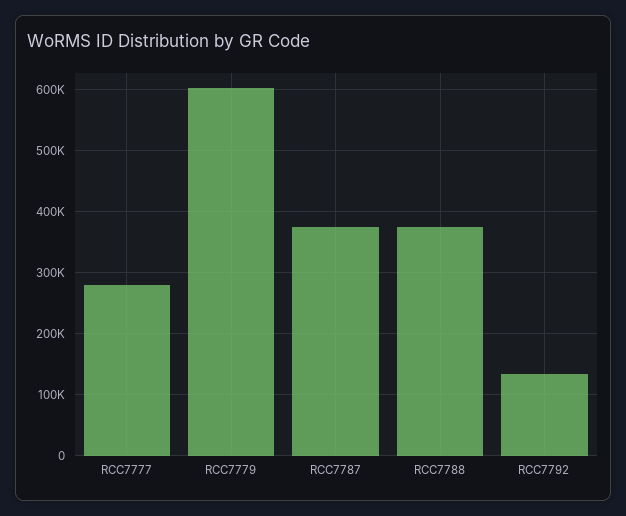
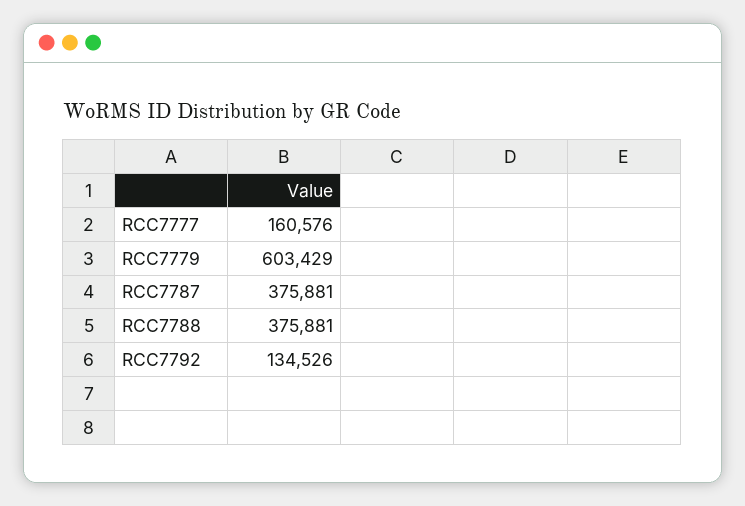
  {
-   "RCC7777": 280000,
+   "RCC7777": 160576,
    "RCC7779": 603429,
    "RCC7787": 375881,
    "RCC7788": 375881,
    "RCC7792": 134526
  }

